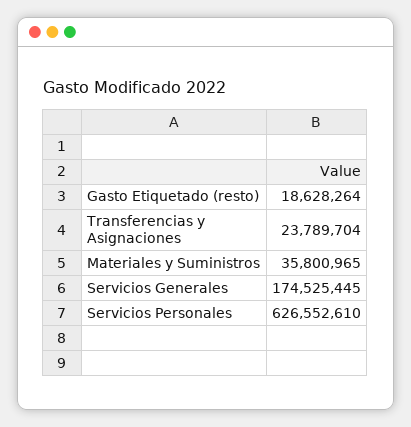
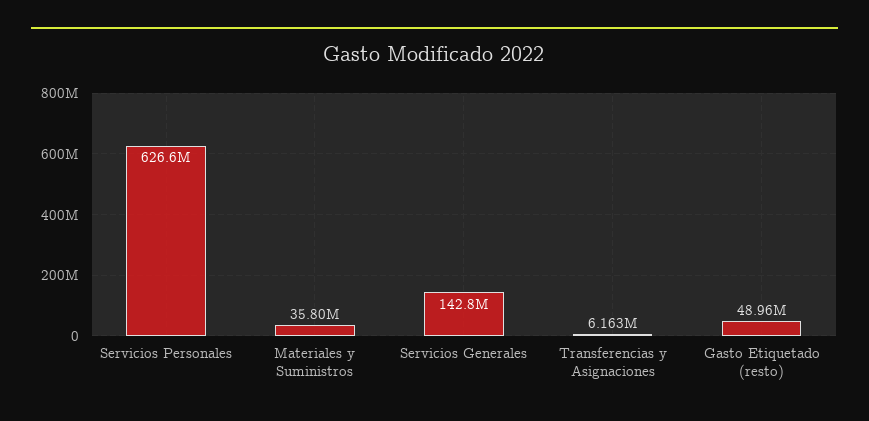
  {
-   "Gasto Etiquetado (resto)": 18628264,
+   "Gasto Etiquetado (resto)": 48960000,
-   "Transferencias y Asignaciones": 23789704,
+   "Transferencias y Asignaciones": 6163000,
    "Materiales y Suministros": 35800965,
-   "Servicios Generales": 174525445,
+   "Servicios Generales": 142800000,
    "Servicios Personales": 626552610
  }

